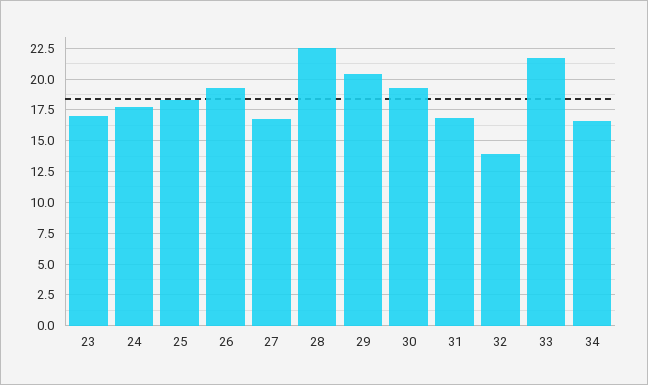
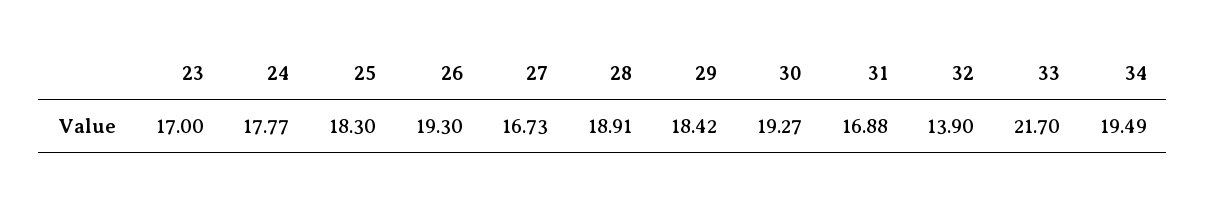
  {
    "23": 17,
    "24": 17.77,
    "25": 18.3,
    "26": 19.3,
    "27": 16.73,
-   "28": 22.5,
+   "28": 18.91,
-   "29": 20.5,
+   "29": 18.42,
    "30": 19.27,
    "31": 16.88,
    "32": 13.9,
    "33": 21.7,
-   "34": 16.5
+   "34": 19.49
  }

